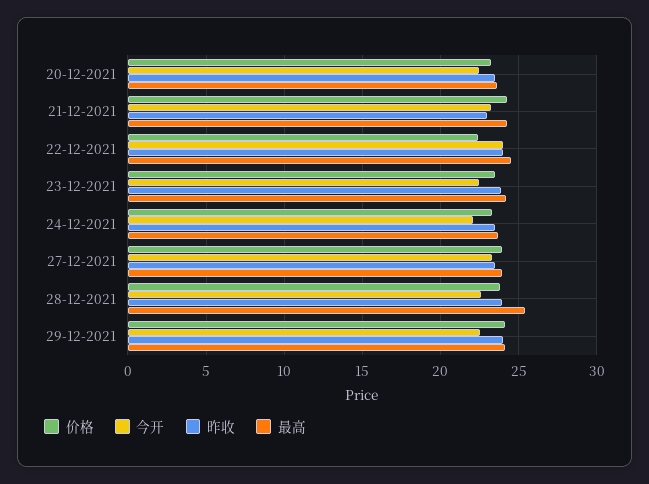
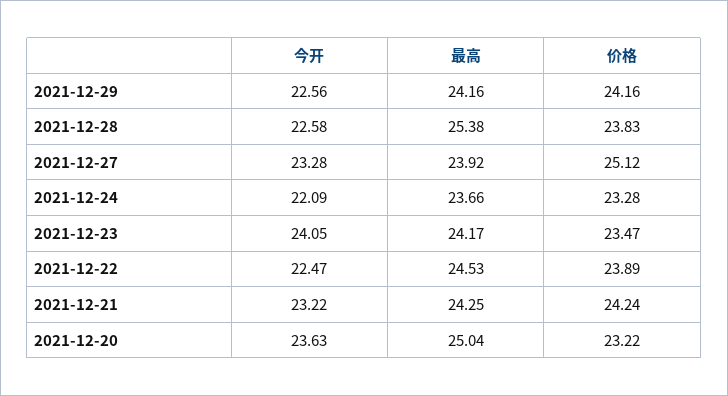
  {
    "价格": {
      "20-12-2021": 23.22,
      "21-12-2021": 24.24,
-     "22-12-2021": 22.5,
+     "22-12-2021": 23.89,
      "23-12-2021": 23.47,
      "24-12-2021": 23.28,
-     "27-12-2021": 24,
+     "27-12-2021": 25.12,
      "28-12-2021": 23.83,
      "29-12-2021": 24.16
    },
    "今开": {
-     "20-12-2021": 22.5,
+     "20-12-2021": 23.63,
      "21-12-2021": 23.22,
-     "22-12-2021": 24,
+     "22-12-2021": 22.47,
-     "23-12-2021": 22.5,
+     "23-12-2021": 24.05,
      "24-12-2021": 22.09,
      "27-12-2021": 23.28,
      "28-12-2021": 22.58,
      "29-12-2021": 22.56
    },
-   "昨收": {
-     "20-12-2021": 23.5,
-     "21-12-2021": 23,
-     "22-12-2021": 24,
-     "23-12-2021": 24,
-     "24-12-2021": 23.5,
-     "27-12-2021": 23.5,
-     "28-12-2021": 24,
-     "29-12-2021": 24
-   },
    "最高": {
-     "20-12-2021": 23.5,
+     "20-12-2021": 25.04,
      "21-12-2021": 24.25,
      "22-12-2021": 24.53,
      "23-12-2021": 24.17,
      "24-12-2021": 23.66,
      "27-12-2021": 23.92,
      "28-12-2021": 25.38,
      "29-12-2021": 24.16
    }
  }

